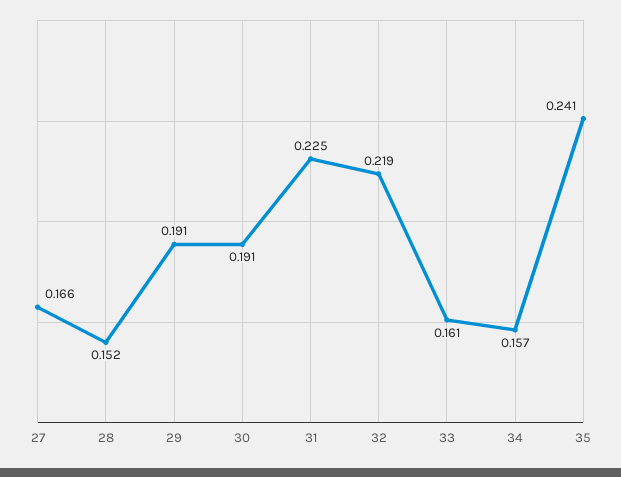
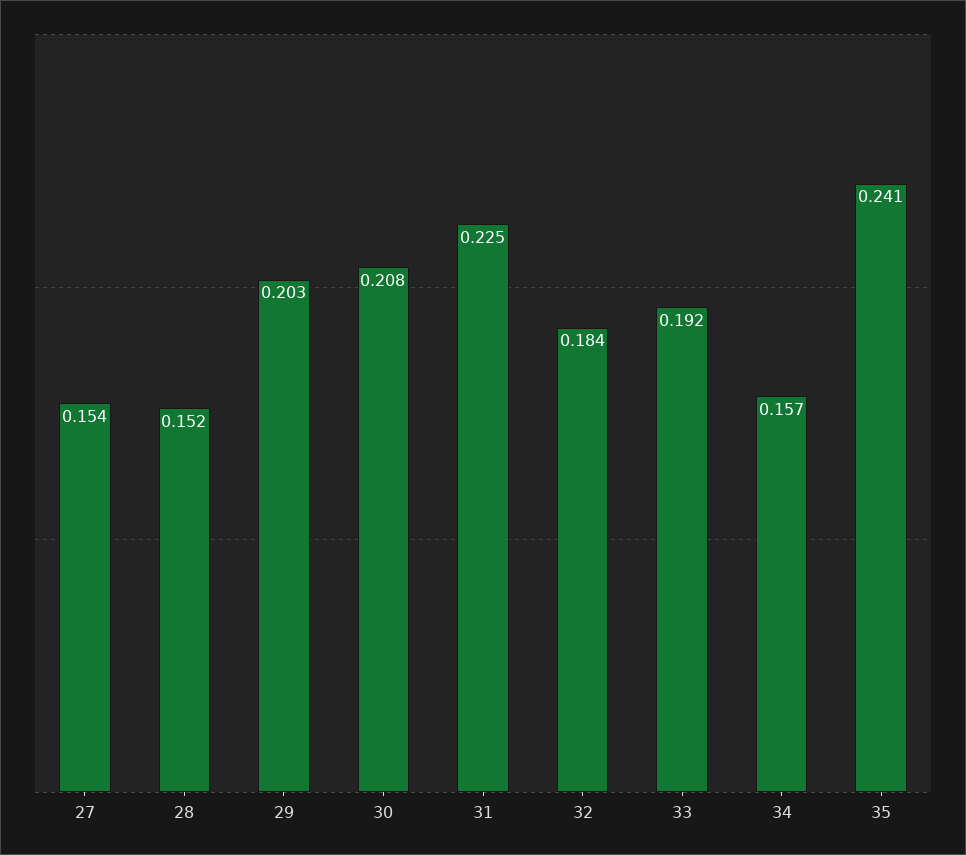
  {
-   "27": 0.166,
+   "27": 0.154,
    "28": 0.152,
-   "29": 0.191,
+   "29": 0.203,
-   "30": 0.191,
+   "30": 0.208,
    "31": 0.225,
-   "32": 0.219,
+   "32": 0.184,
-   "33": 0.161,
+   "33": 0.192,
    "34": 0.157,
    "35": 0.241
  }

